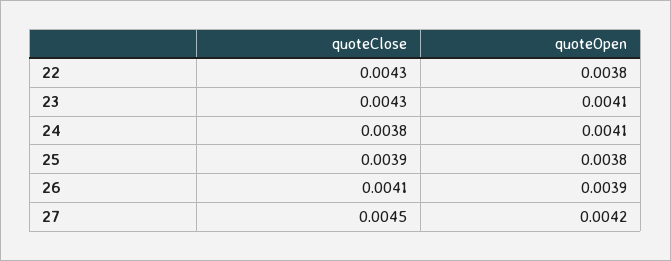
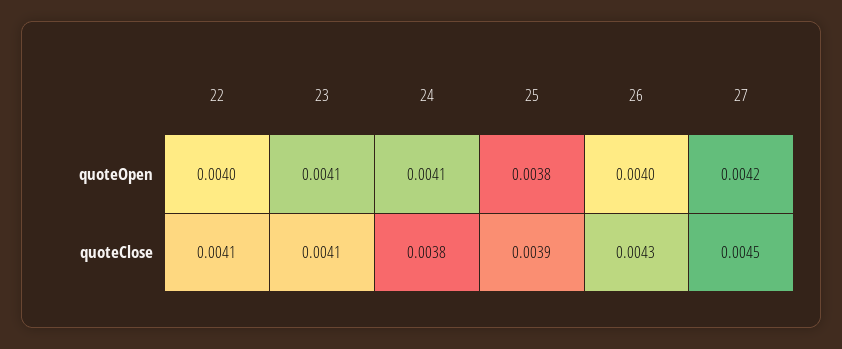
  {
    "quoteClose": {
-     "22": 0.0043,
+     "22": 0.0041,
-     "23": 0.0043,
+     "23": 0.0041,
      "24": 0.0038,
      "25": 0.0039,
-     "26": 0.0041,
+     "26": 0.0043,
      "27": 0.0045
    },
    "quoteOpen": {
-     "22": 0.0038,
+     "22": 0.004,
      "23": 0.0041,
      "24": 0.0041,
      "25": 0.0038,
-     "26": 0.0039,
+     "26": 0.004,
      "27": 0.0042
    }
  }

